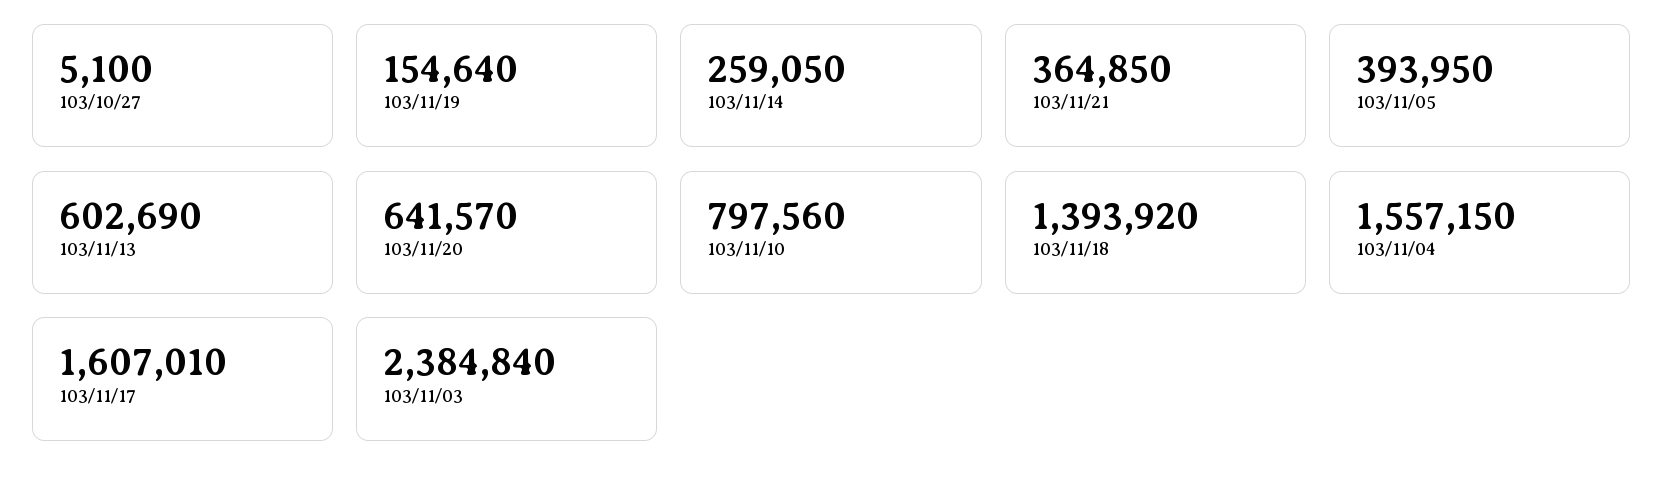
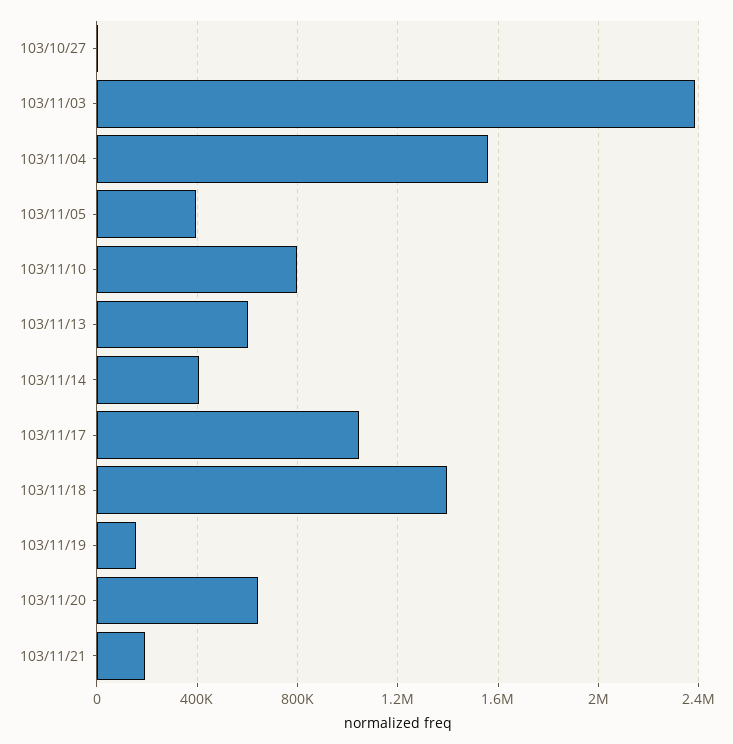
  {
    "103/10/27": 5100,
    "103/11/19": 154640,
-   "103/11/14": 259050,
+   "103/11/14": 400000,
-   "103/11/21": 364850,
+   "103/11/21": 200000,
    "103/11/05": 393950,
    "103/11/13": 602690,
    "103/11/20": 641570,
    "103/11/10": 797560,
    "103/11/18": 1393920,
    "103/11/04": 1557150,
-   "103/11/17": 1607010,
+   "103/11/17": 1050000,
    "103/11/03": 2384840
  }

